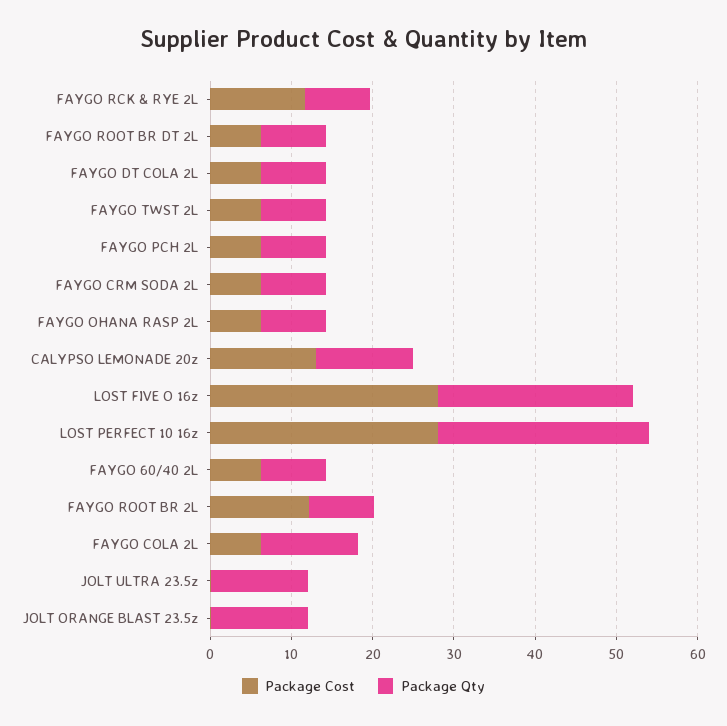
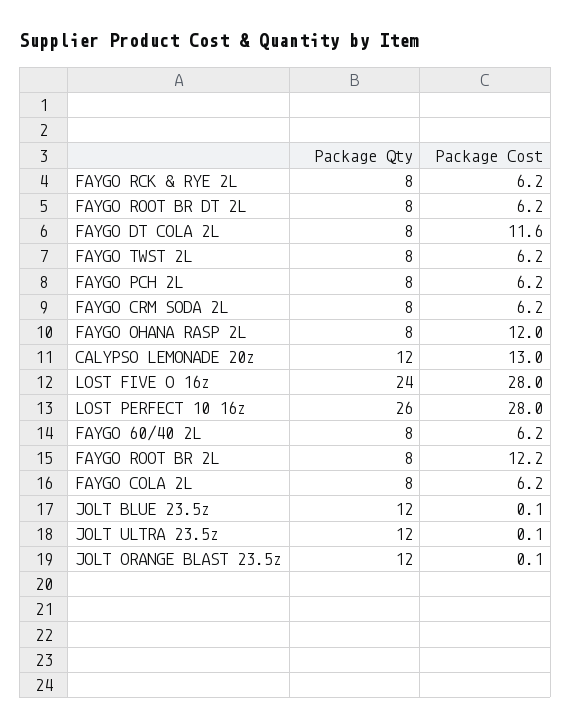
  {
    "Package Cost": {
-     "FAYGO RCK & RYE 2L": 12,
+     "FAYGO RCK & RYE 2L": 6.2,
      "FAYGO ROOT BR DT 2L": 6.2,
-     "FAYGO DT COLA 2L": 6,
+     "FAYGO DT COLA 2L": 11.6,
      "FAYGO TWST 2L": 6.2,
      "FAYGO PCH 2L": 6.2,
      "FAYGO CRM SODA 2L": 6.2,
-     "FAYGO OHANA RASP 2L": 6,
+     "FAYGO OHANA RASP 2L": 12,
      "CALYPSO LEMONADE 20z": 13,
      "LOST FIVE O 16z": 28,
      "LOST PERFECT 10 16z": 28,
      "FAYGO 60/40 2L": 6.2,
      "FAYGO ROOT BR 2L": 12.2,
      "FAYGO COLA 2L": 6.2,
      "JOLT ULTRA 23.5z": 0.1,
-     "JOLT ORANGE BLAST 23.5z": 0.1
+     "JOLT ORANGE BLAST 23.5z": 0.1,
+     "JOLT BLUE 23.5z": 0.1
    },
    "Package Qty": {
      "FAYGO RCK & RYE 2L": 8,
      "FAYGO ROOT BR DT 2L": 8,
      "FAYGO DT COLA 2L": 8,
      "FAYGO TWST 2L": 8,
      "FAYGO PCH 2L": 8,
      "FAYGO CRM SODA 2L": 8,
      "FAYGO OHANA RASP 2L": 8,
      "CALYPSO LEMONADE 20z": 12,
      "LOST FIVE O 16z": 24,
      "LOST PERFECT 10 16z": 26,
      "FAYGO 60/40 2L": 8,
      "FAYGO ROOT BR 2L": 8,
-     "FAYGO COLA 2L": 12,
+     "FAYGO COLA 2L": 8,
      "JOLT ULTRA 23.5z": 12,
-     "JOLT ORANGE BLAST 23.5z": 12
+     "JOLT ORANGE BLAST 23.5z": 12,
+     "JOLT BLUE 23.5z": 12
    }
  }

